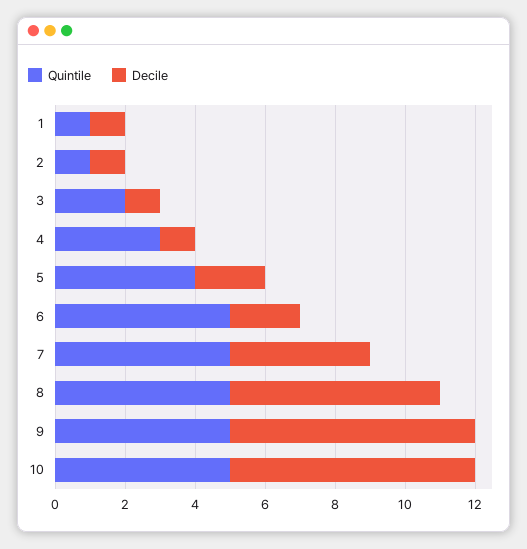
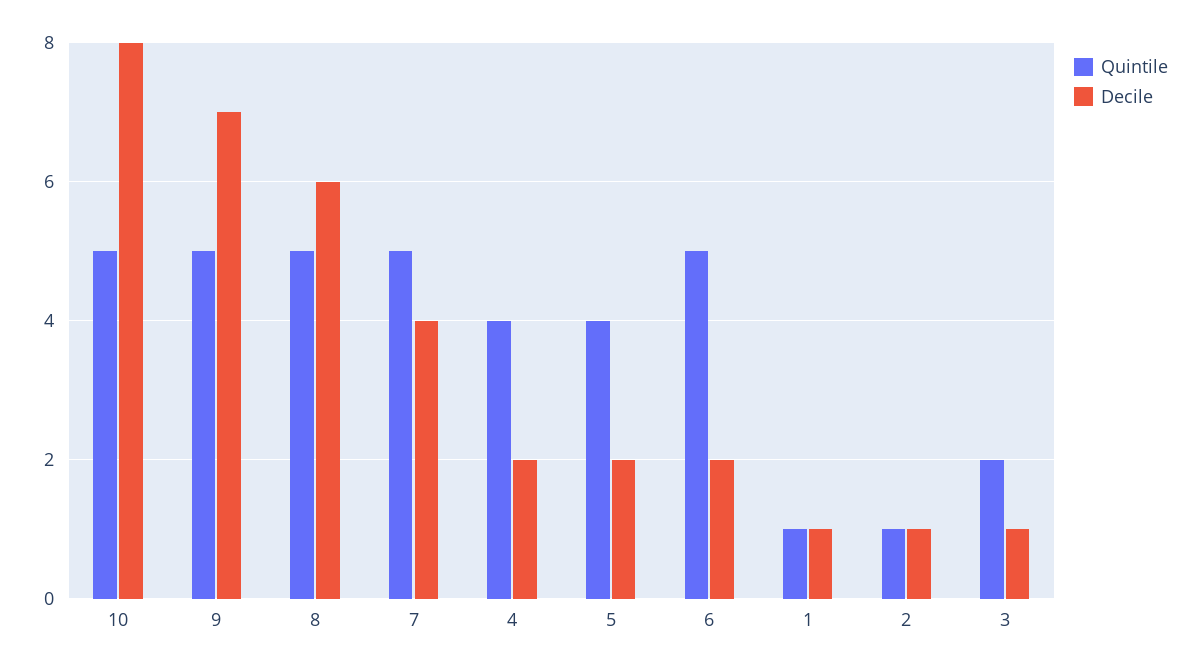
  {
    "Quintile": {
      "1": 1,
      "2": 1,
      "3": 2,
-     "4": 3,
+     "4": 4,
      "5": 4,
      "6": 5,
      "7": 5,
      "8": 5,
      "9": 5,
      "10": 5
    },
    "Decile": {
      "1": 1,
      "2": 1,
      "3": 1,
-     "4": 1,
+     "4": 2,
      "5": 2,
      "6": 2,
      "7": 4,
      "8": 6,
      "9": 7,
-     "10": 7
+     "10": 8
    }
  }

